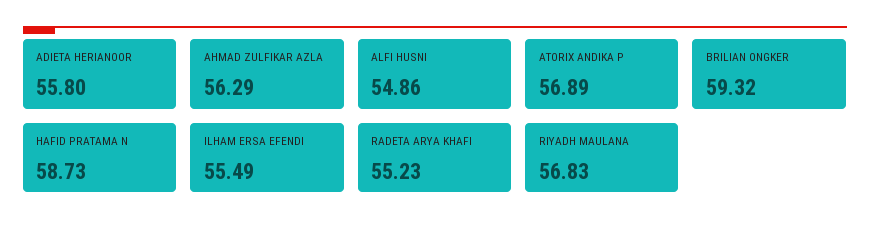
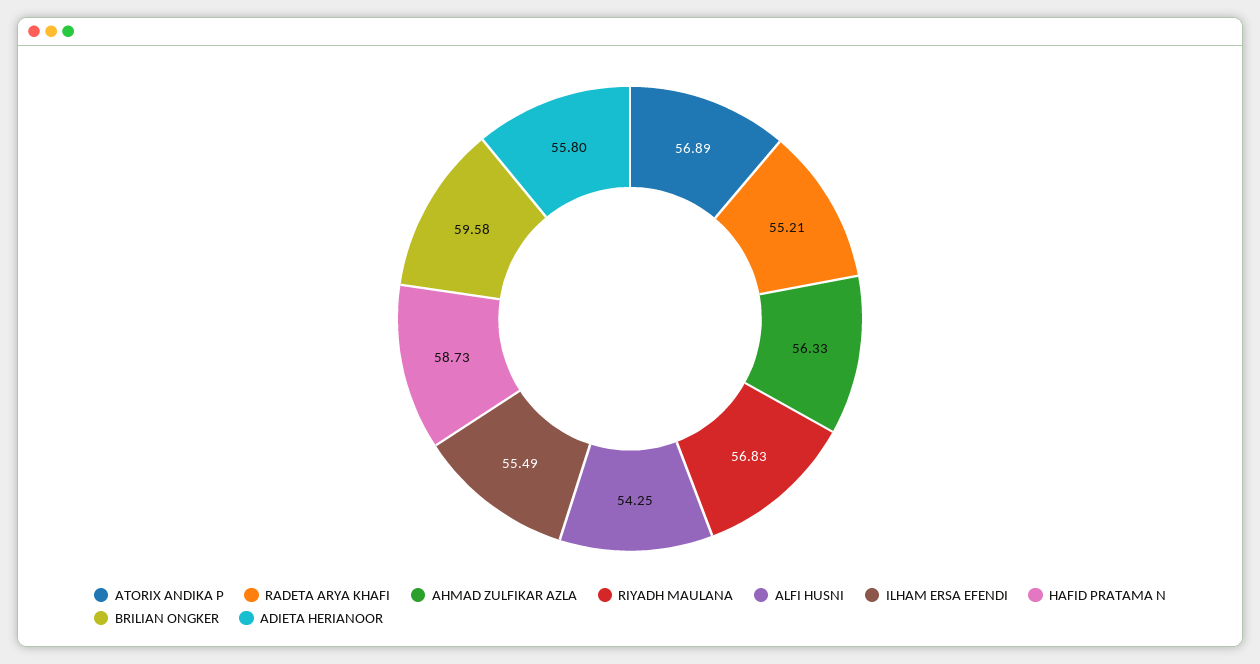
  {
    "ADIETA HERIANOOR": 55.8,
-   "AHMAD ZULFIKAR AZLA": 56.29,
+   "AHMAD ZULFIKAR AZLA": 56.33,
-   "ALFI HUSNI": 54.86,
+   "ALFI HUSNI": 54.25,
    "ATORIX ANDIKA P": 56.89,
-   "BRILIAN ONGKER": 59.32,
+   "BRILIAN ONGKER": 59.58,
    "HAFID PRATAMA N": 58.73,
    "ILHAM ERSA EFENDI": 55.49,
-   "RADETA ARYA KHAFI": 55.23,
+   "RADETA ARYA KHAFI": 55.21,
    "RIYADH MAULANA": 56.83
  }

